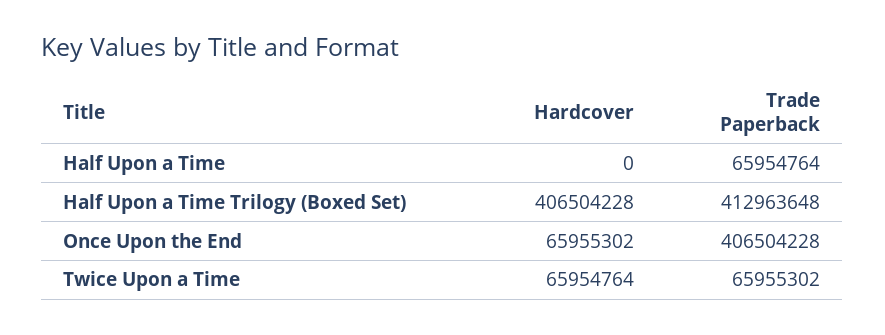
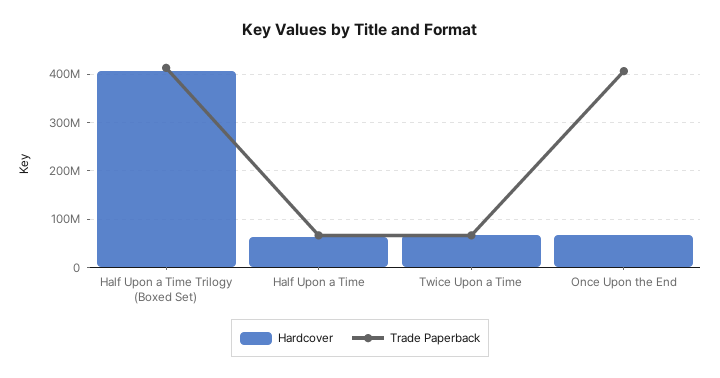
  {
    "Hardcover": {
-     "Half Upon a Time": 0,
+     "Half Upon a Time": 60000000,
      "Half Upon a Time Trilogy (Boxed Set)": 406504228,
      "Once Upon the End": 65955302,
      "Twice Upon a Time": 65954764
    },
    "Trade Paperback": {
      "Half Upon a Time": 65954764,
      "Half Upon a Time Trilogy (Boxed Set)": 412963648,
      "Once Upon the End": 406504228,
      "Twice Upon a Time": 65955302
    }
  }

